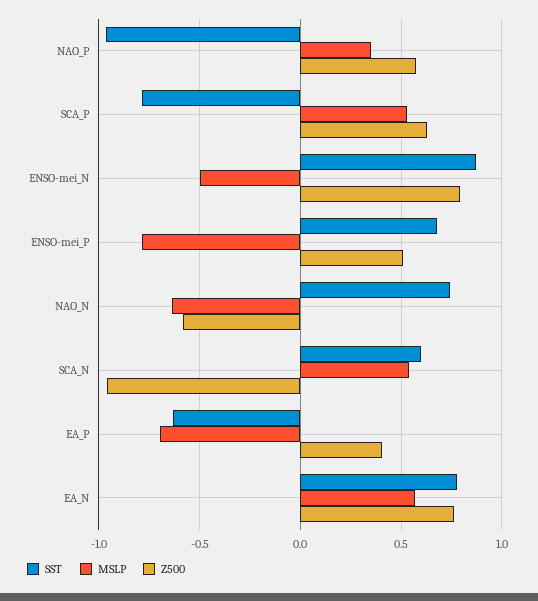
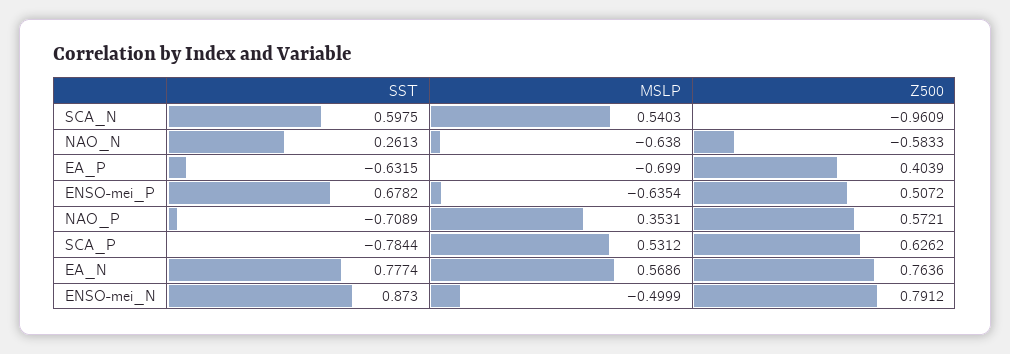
  {
    "SST": {
-     "NAO_P": -0.95,
+     "NAO_P": -0.7089,
      "SCA_P": -0.7844,
      "ENSO-mei_N": 0.873,
      "ENSO-mei_P": 0.6782,
-     "NAO_N": 0.75,
+     "NAO_N": 0.2613,
      "SCA_N": 0.5975,
      "EA_P": -0.6315,
      "EA_N": 0.7774
    },
    "MSLP": {
      "NAO_P": 0.3531,
      "SCA_P": 0.5312,
      "ENSO-mei_N": -0.4999,
-     "ENSO-mei_P": -0.8,
+     "ENSO-mei_P": -0.6354,
      "NAO_N": -0.638,
      "SCA_N": 0.5403,
      "EA_P": -0.699,
      "EA_N": 0.5686
    },
    "Z500": {
      "NAO_P": 0.5721,
      "SCA_P": 0.6262,
      "ENSO-mei_N": 0.7912,
      "ENSO-mei_P": 0.5072,
      "NAO_N": -0.5833,
      "SCA_N": -0.9609,
      "EA_P": 0.4039,
      "EA_N": 0.7636
    }
  }

